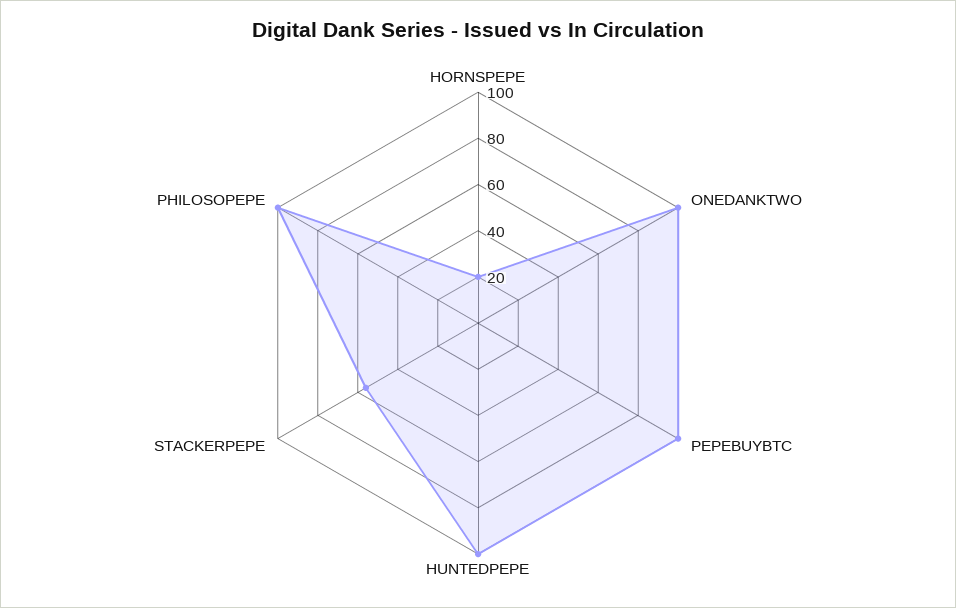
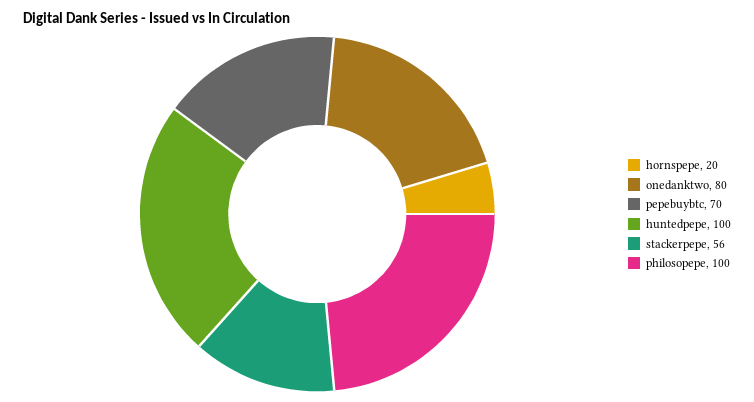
  {
    "HORNSPEPE": 20,
-   "ONEDANKTWO": 100,
+   "ONEDANKTWO": 80,
-   "PEPEBUYBTC": 100,
+   "PEPEBUYBTC": 70,
    "HUNTEDPEPE": 100,
    "STACKERPEPE": 56,
    "PHILOSOPEPE": 100
  }

